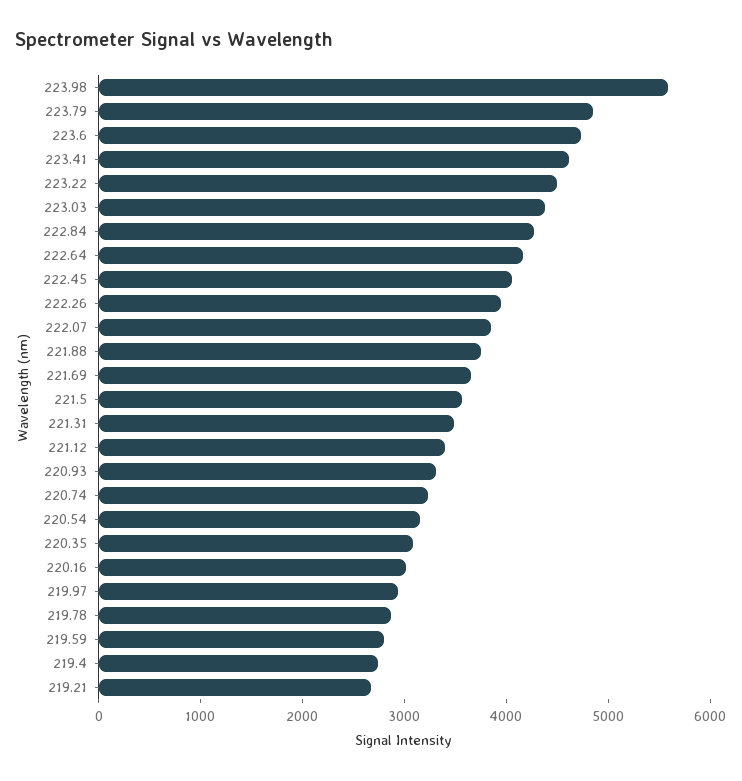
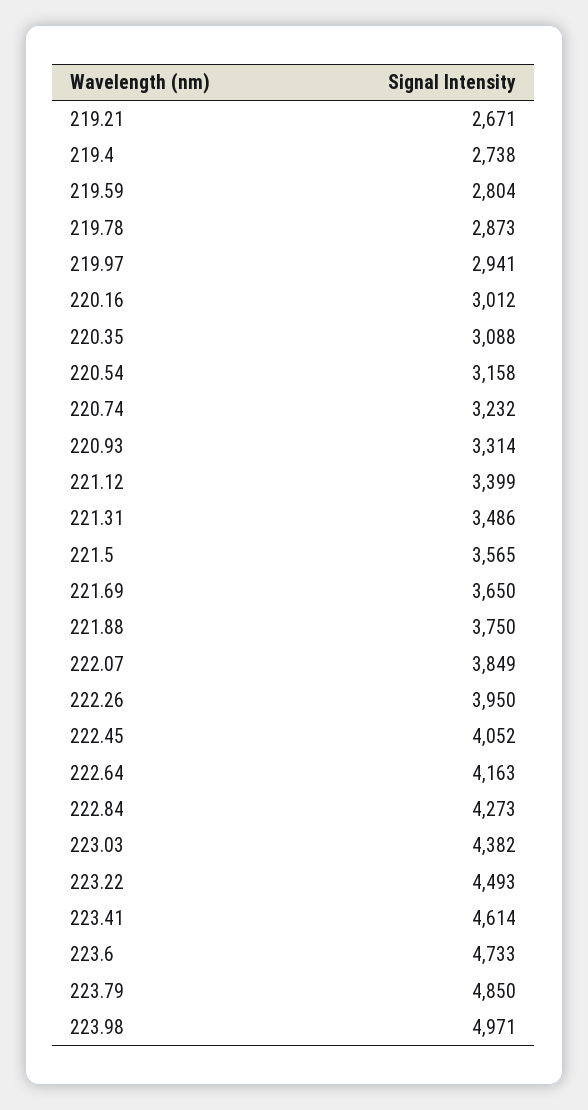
  {
-   "223.98": 5600,
+   "223.98": 4971,
    "223.79": 4850,
    "223.6": 4733,
    "223.41": 4614,
    "223.22": 4493,
    "223.03": 4382,
    "222.84": 4273,
    "222.64": 4163,
    "222.45": 4052,
    "222.26": 3950,
    "222.07": 3849,
    "221.88": 3750,
    "221.69": 3650,
    "221.5": 3565,
    "221.31": 3486,
    "221.12": 3399,
    "220.93": 3314,
    "220.74": 3232,
    "220.54": 3158,
    "220.35": 3088,
    "220.16": 3012,
    "219.97": 2941,
    "219.78": 2873,
    "219.59": 2804,
    "219.4": 2738,
    "219.21": 2671
  }

